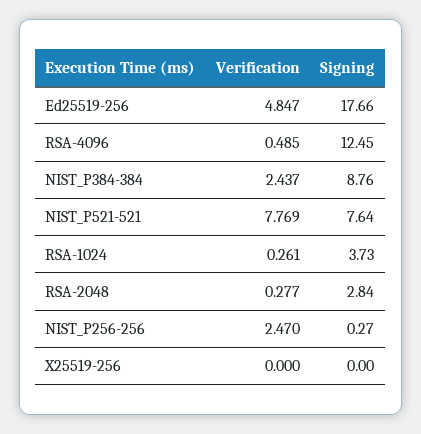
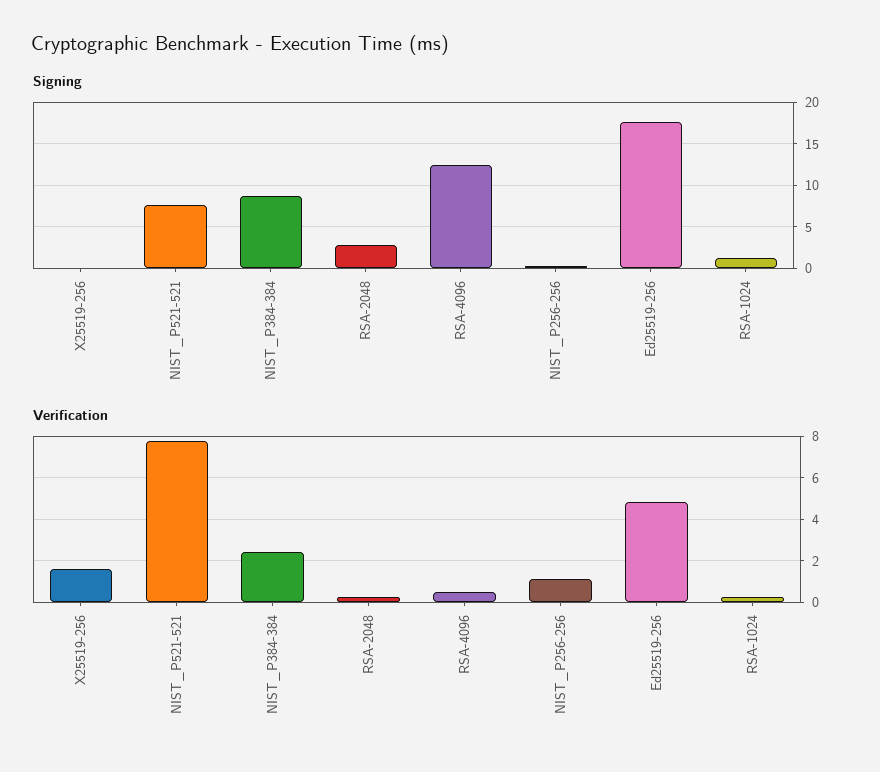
  {
    "Verification": {
      "Ed25519-256": 4.847,
      "RSA-4096": 0.485,
      "NIST_P384-384": 2.437,
      "NIST_P521-521": 7.769,
      "RSA-1024": 0.261,
      "RSA-2048": 0.277,
-     "NIST_P256-256": 2.47,
+     "NIST_P256-256": 1,
-     "X25519-256": 0
+     "X25519-256": 1.5
    },
    "Signing": {
      "Ed25519-256": 17.66,
      "RSA-4096": 12.45,
      "NIST_P384-384": 8.76,
      "NIST_P521-521": 7.64,
-     "RSA-1024": 3.73,
+     "RSA-1024": 1,
      "RSA-2048": 2.84,
      "NIST_P256-256": 0.27,
      "X25519-256": 0
    }
  }

